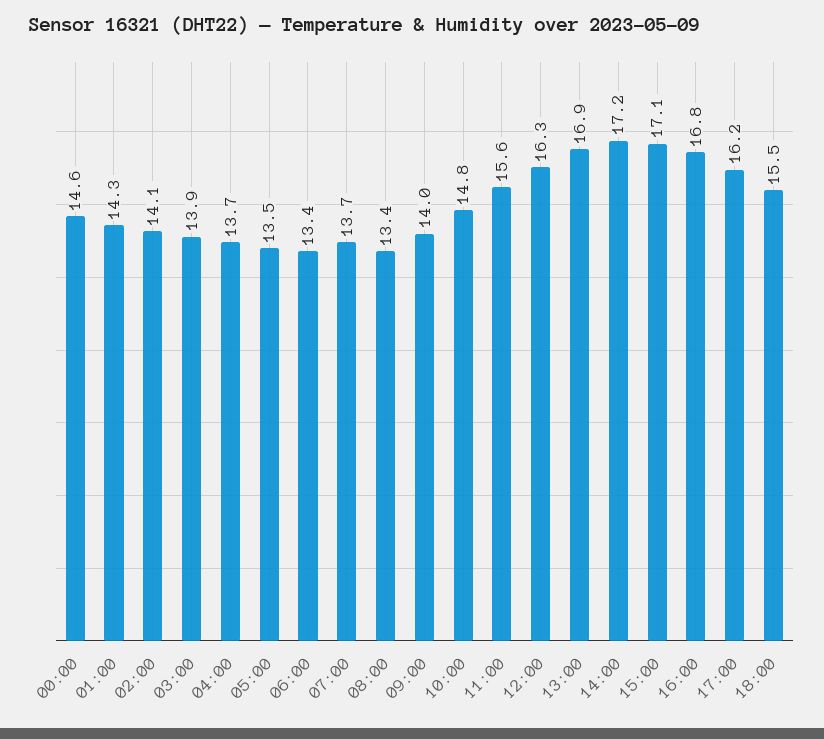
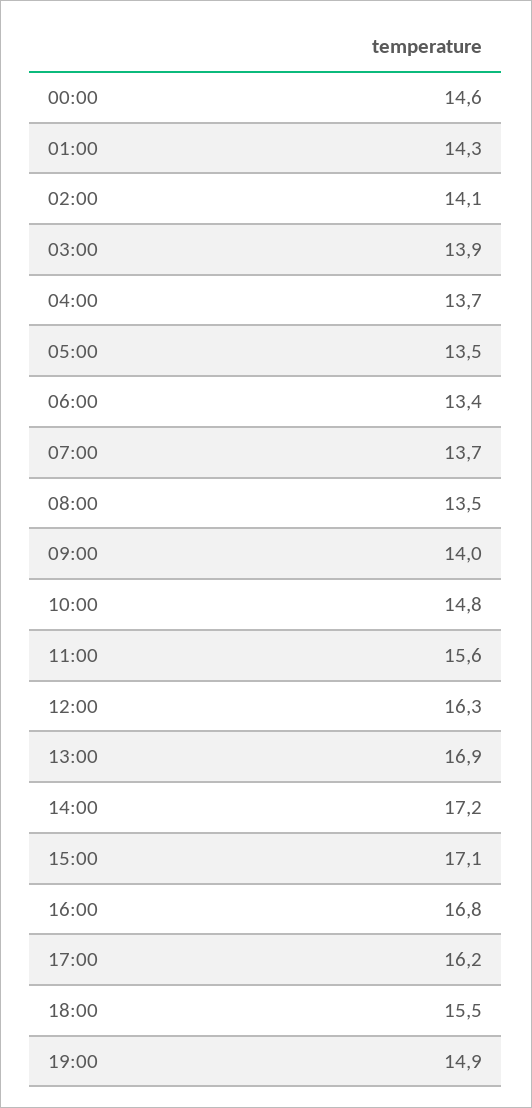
  {
    "00:00": 14.6,
    "01:00": 14.3,
    "02:00": 14.1,
    "03:00": 13.9,
    "04:00": 13.7,
    "05:00": 13.5,
    "06:00": 13.4,
    "07:00": 13.7,
-   "08:00": 13.4,
+   "08:00": 13.5,
    "09:00": 14,
    "10:00": 14.8,
    "11:00": 15.6,
    "12:00": 16.3,
    "13:00": 16.9,
    "14:00": 17.2,
    "15:00": 17.1,
    "16:00": 16.8,
    "17:00": 16.2,
-   "18:00": 15.5
+   "18:00": 15.5,
+   "19:00": 14.9
  }

